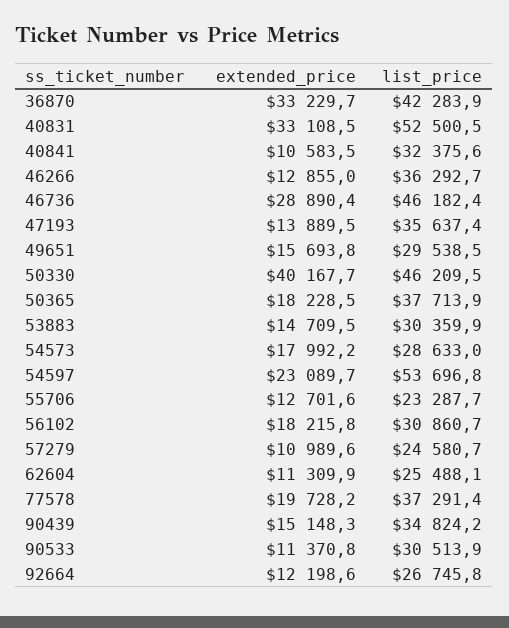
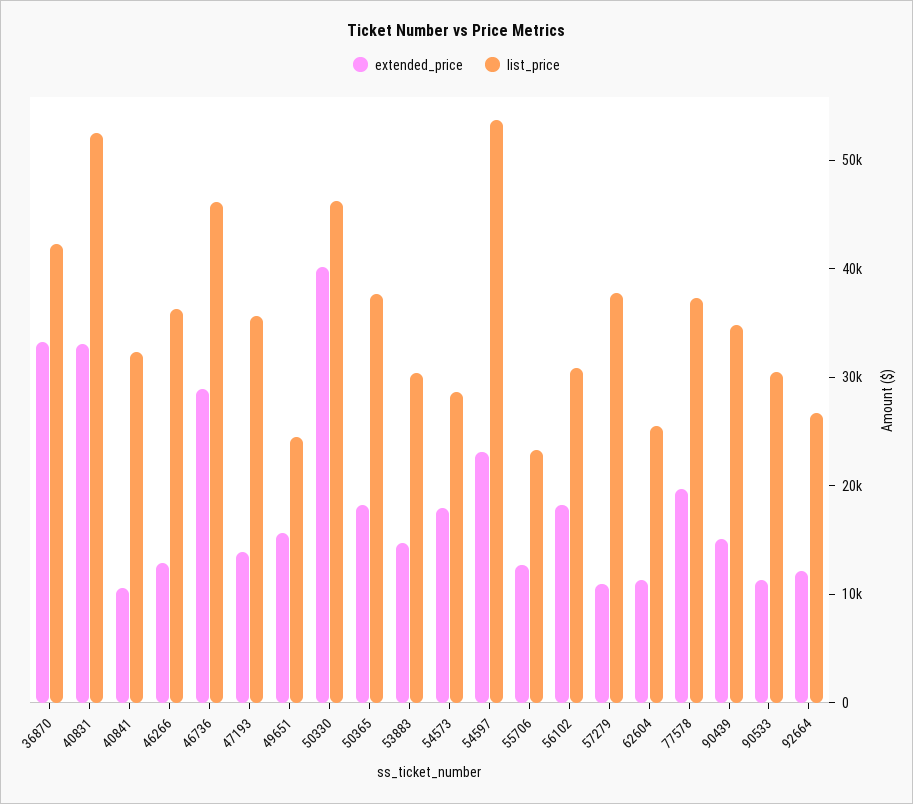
  {
    "extended_price": {
      "36870": 33229.7,
      "40831": 33108.5,
      "40841": 10583.5,
      "46266": 12855,
      "46736": 28890.4,
      "47193": 13889.5,
      "49651": 15693.8,
      "50330": 40167.7,
      "50365": 18228.5,
      "53883": 14709.5,
      "54573": 17992.2,
      "54597": 23089.7,
      "55706": 12701.6,
      "56102": 18215.8,
      "57279": 10989.6,
      "62604": 11309.9,
      "77578": 19728.2,
      "90439": 15148.3,
      "90533": 11370.8,
      "92664": 12198.6
    },
    "list_price": {
      "36870": 42283.9,
      "40831": 52500.5,
      "40841": 32375.6,
      "46266": 36292.7,
      "46736": 46182.4,
      "47193": 35637.4,
-     "49651": 29538.5,
+     "49651": 24000,
      "50330": 46209.5,
      "50365": 37713.9,
      "53883": 30359.9,
      "54573": 28633,
      "54597": 53696.8,
      "55706": 23287.7,
      "56102": 30860.7,
-     "57279": 24580.7,
+     "57279": 38000,
      "62604": 25488.1,
      "77578": 37291.4,
      "90439": 34824.2,
      "90533": 30513.9,
      "92664": 26745.8
    }
  }

